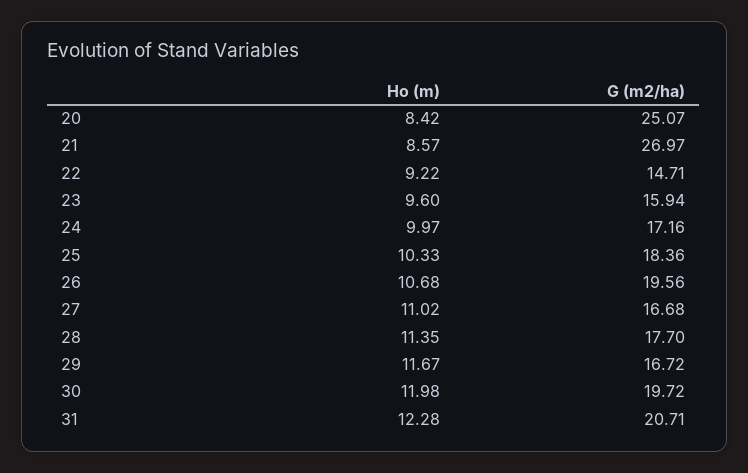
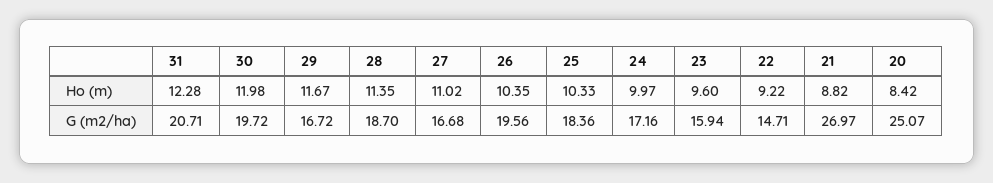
  {
    "Ho (m)": {
      "20": 8.42,
-     "21": 8.57,
+     "21": 8.82,
      "22": 9.22,
      "23": 9.6,
      "24": 9.97,
      "25": 10.33,
-     "26": 10.68,
+     "26": 10.35,
      "27": 11.02,
      "28": 11.35,
      "29": 11.67,
      "30": 11.98,
      "31": 12.28
    },
    "G (m2/ha)": {
      "20": 25.07,
      "21": 26.97,
      "22": 14.71,
      "23": 15.94,
      "24": 17.16,
      "25": 18.36,
      "26": 19.56,
      "27": 16.68,
-     "28": 17.7,
+     "28": 18.7,
      "29": 16.72,
      "30": 19.72,
      "31": 20.71
    }
  }

